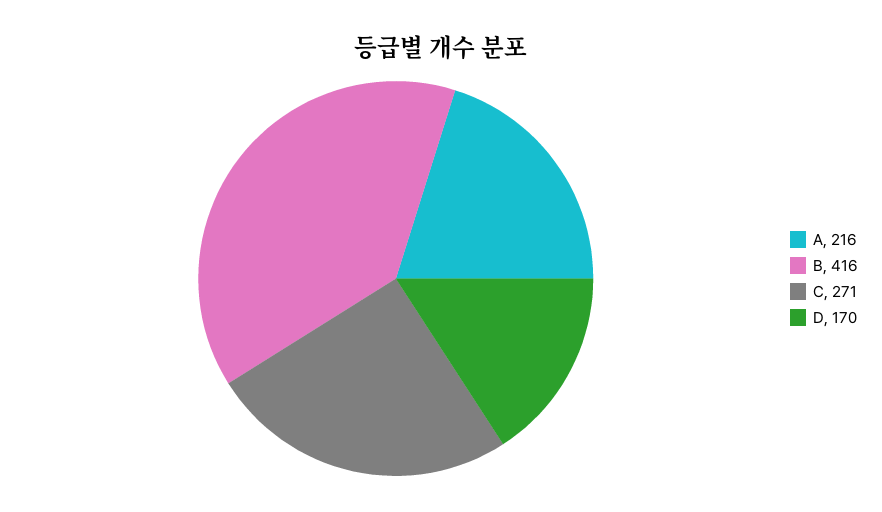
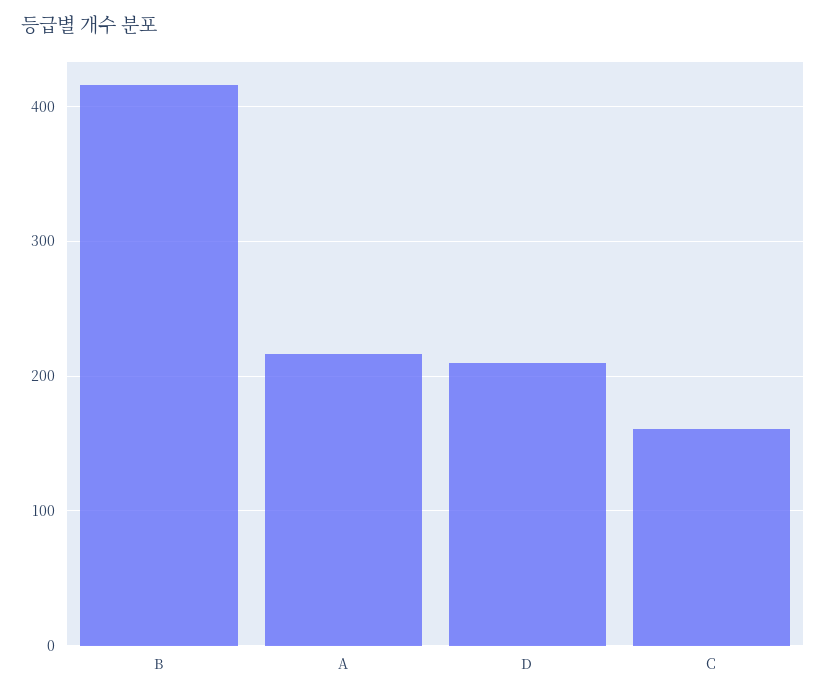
  {
    "A": 216,
    "B": 416,
-   "C": 271,
+   "C": 160,
-   "D": 170
+   "D": 210
  }

